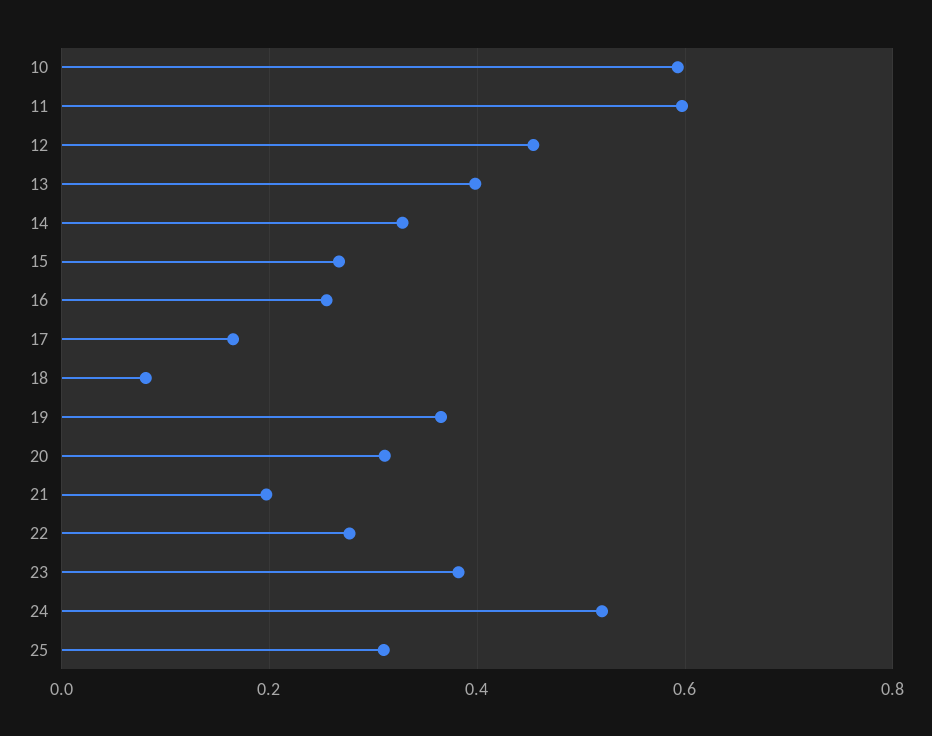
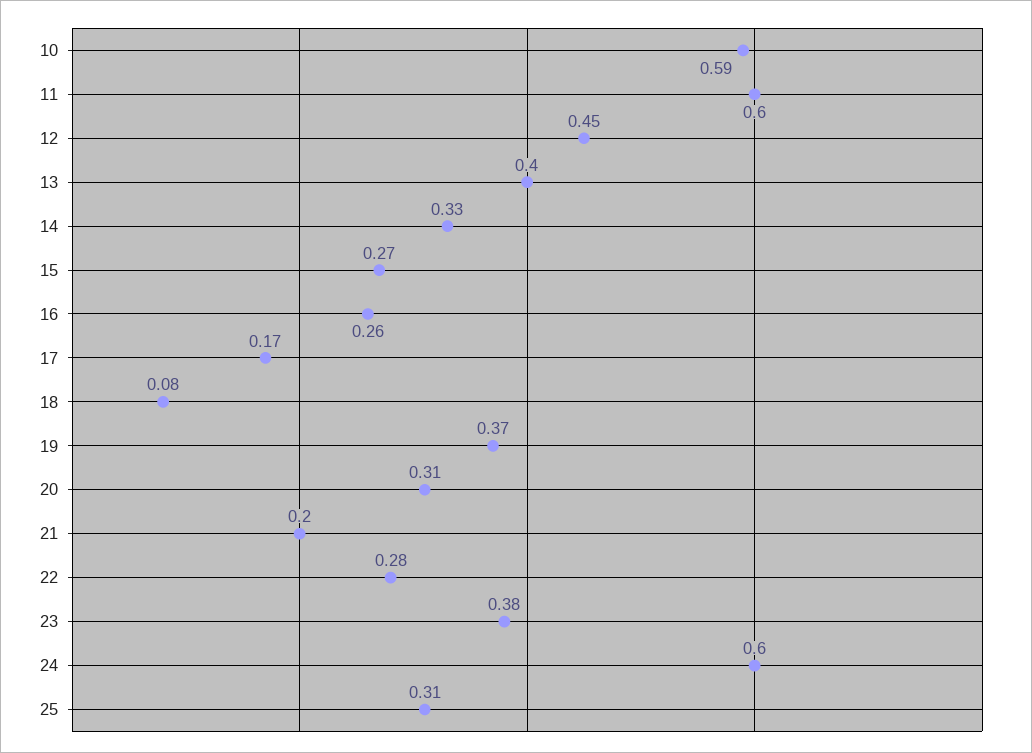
  {
    "10": 0.59,
    "11": 0.6,
    "12": 0.45,
    "13": 0.4,
    "14": 0.33,
    "15": 0.27,
    "16": 0.26,
    "17": 0.17,
    "18": 0.08,
    "19": 0.37,
    "20": 0.31,
    "21": 0.2,
    "22": 0.28,
    "23": 0.38,
-   "24": 0.52,
+   "24": 0.6,
    "25": 0.31
  }

